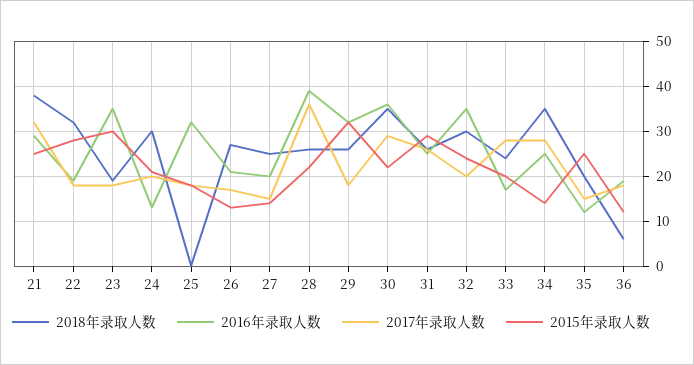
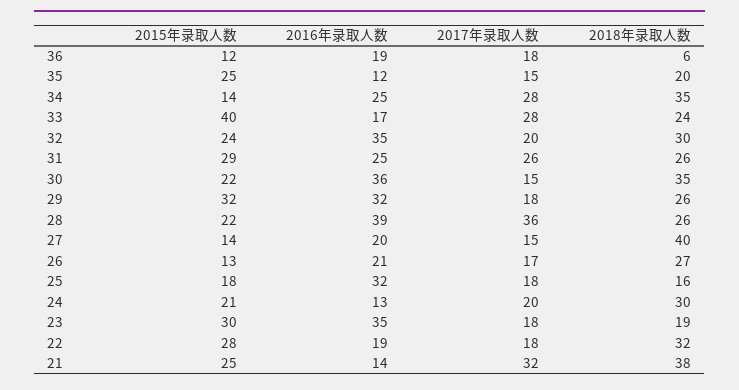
  {
    "2018年录取人数": {
      "21": 38,
      "22": 32,
      "23": 19,
      "24": 30,
-     "25": 0,
+     "25": 16,
      "26": 27,
-     "27": 25,
+     "27": 40,
      "28": 26,
      "29": 26,
      "30": 35,
      "31": 26,
      "32": 30,
      "33": 24,
      "34": 35,
      "35": 20,
      "36": 6
    },
    "2016年录取人数": {
-     "21": 30,
+     "21": 14,
      "22": 19,
      "23": 35,
      "24": 13,
      "25": 32,
      "26": 21,
      "27": 20,
      "28": 39,
      "29": 32,
      "30": 36,
      "31": 25,
      "32": 35,
      "33": 17,
      "34": 25,
      "35": 12,
      "36": 19
    },
    "2017年录取人数": {
      "21": 32,
      "22": 18,
      "23": 18,
      "24": 20,
      "25": 18,
      "26": 17,
      "27": 15,
      "28": 36,
      "29": 18,
-     "30": 30,
+     "30": 15,
      "31": 26,
      "32": 20,
      "33": 28,
      "34": 28,
      "35": 15,
      "36": 18
    },
    "2015年录取人数": {
      "21": 25,
      "22": 28,
      "23": 30,
      "24": 21,
      "25": 18,
      "26": 13,
      "27": 14,
      "28": 22,
      "29": 32,
      "30": 22,
      "31": 29,
      "32": 24,
-     "33": 20,
+     "33": 40,
      "34": 14,
      "35": 25,
      "36": 12
    }
  }

